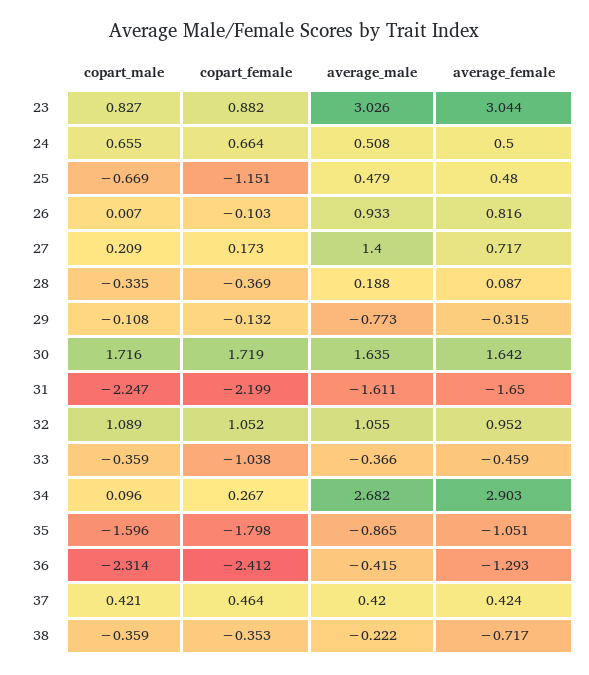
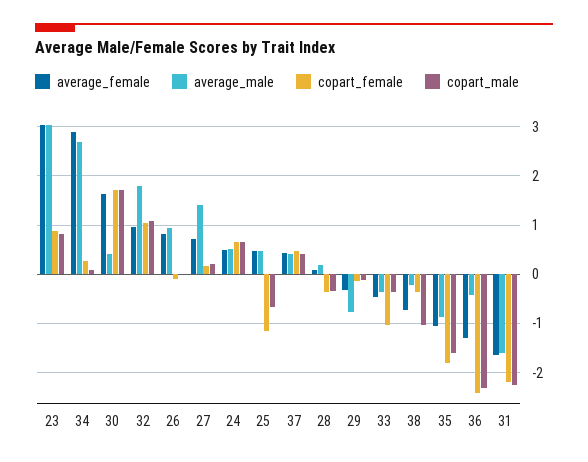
  {
    "copart_male": {
      "23": 0.827,
      "24": 0.655,
      "25": -0.669,
      "26": 0.007,
      "27": 0.209,
      "28": -0.335,
      "29": -0.108,
      "30": 1.716,
      "31": -2.247,
      "32": 1.089,
      "33": -0.359,
      "34": 0.096,
      "35": -1.596,
      "36": -2.314,
      "37": 0.421,
-     "38": -0.359
+     "38": -1
    },
    "copart_female": {
      "23": 0.882,
      "24": 0.664,
      "25": -1.151,
      "26": -0.103,
      "27": 0.173,
      "28": -0.369,
      "29": -0.132,
      "30": 1.719,
      "31": -2.199,
      "32": 1.052,
      "33": -1.038,
      "34": 0.267,
      "35": -1.798,
      "36": -2.412,
      "37": 0.464,
      "38": -0.353
    },
    "average_male": {
      "23": 3.026,
      "24": 0.508,
      "25": 0.479,
      "26": 0.933,
      "27": 1.4,
      "28": 0.188,
      "29": -0.773,
-     "30": 1.635,
+     "30": 0.4,
      "31": -1.611,
-     "32": 1.055,
+     "32": 1.8,
      "33": -0.366,
      "34": 2.682,
      "35": -0.865,
      "36": -0.415,
      "37": 0.42,
      "38": -0.222
    },
    "average_female": {
      "23": 3.044,
      "24": 0.5,
      "25": 0.48,
      "26": 0.816,
      "27": 0.717,
      "28": 0.087,
      "29": -0.315,
      "30": 1.642,
      "31": -1.65,
      "32": 0.952,
      "33": -0.459,
      "34": 2.903,
      "35": -1.051,
      "36": -1.293,
      "37": 0.424,
      "38": -0.717
    }
  }

